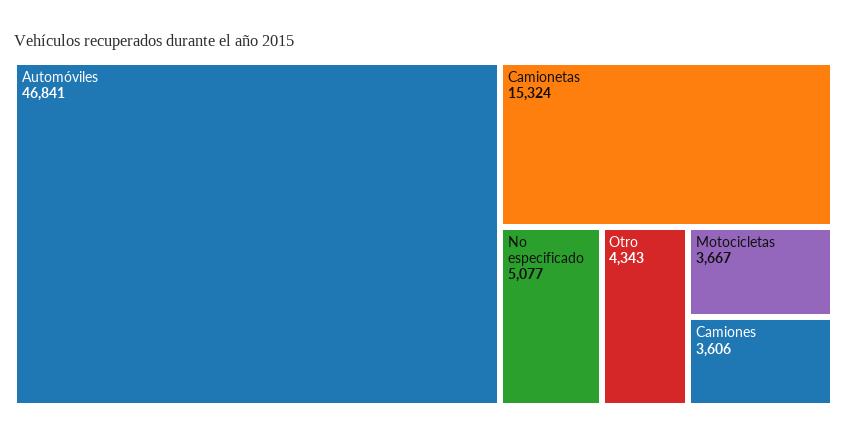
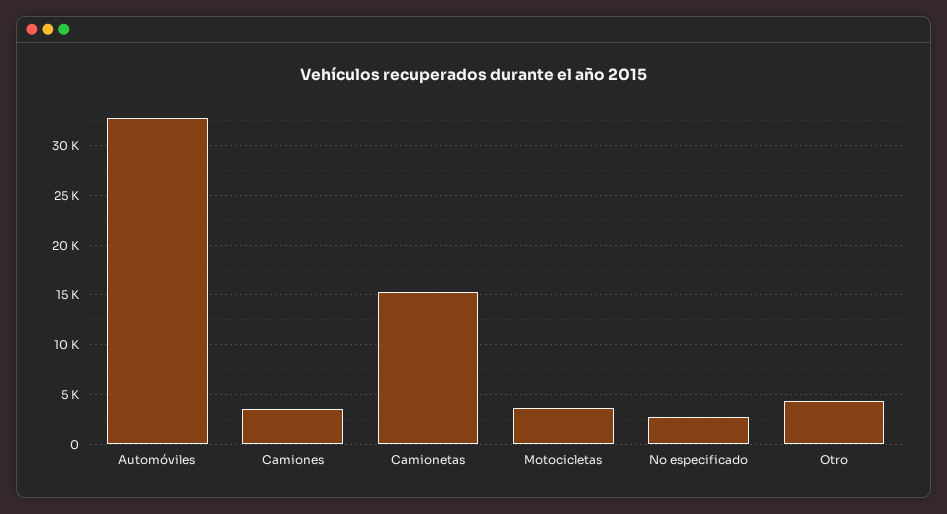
  {
-   "Automóviles": 46841,
+   "Automóviles": 33000,
    "Camionetas": 15324,
-   "No especificado": 5077,
+   "No especificado": 3000,
    "Otro": 4343,
    "Motocicletas": 3667,
    "Camiones": 3606
  }

